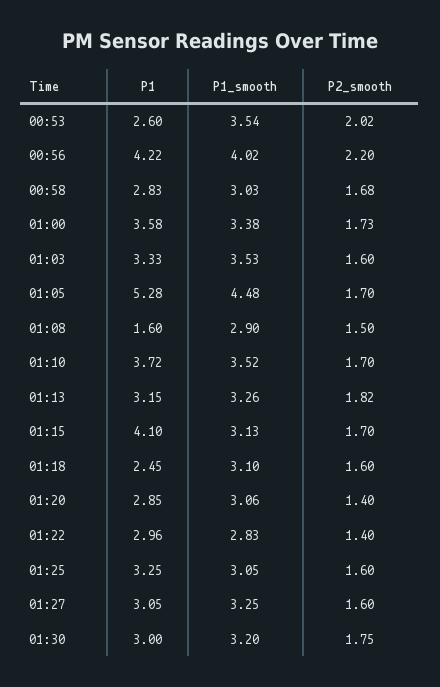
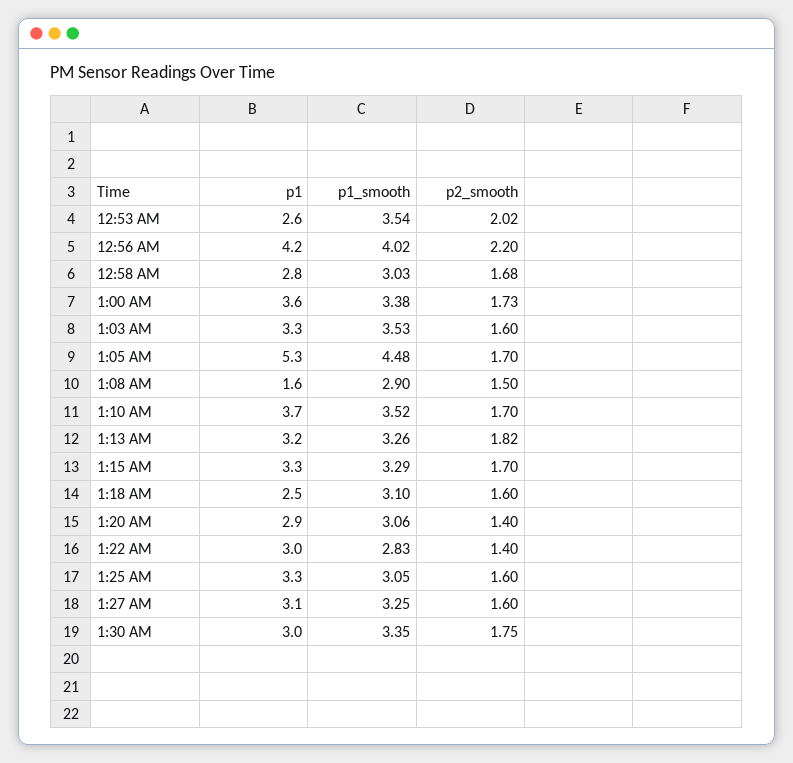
  {
    "P1": {
      "00:53": 2.6,
      "00:56": 4.22,
      "00:58": 2.83,
      "01:00": 3.58,
      "01:03": 3.33,
      "01:05": 5.28,
      "01:08": 1.6,
      "01:10": 3.72,
      "01:13": 3.15,
-     "01:15": 4.1,
+     "01:15": 3.3,
      "01:18": 2.45,
      "01:20": 2.85,
      "01:22": 2.96,
      "01:25": 3.25,
      "01:27": 3.05,
      "01:30": 3
    },
    "P1_smooth": {
      "00:53": 3.54,
      "00:56": 4.02,
      "00:58": 3.03,
      "01:00": 3.38,
      "01:03": 3.53,
      "01:05": 4.48,
      "01:08": 2.9,
      "01:10": 3.52,
      "01:13": 3.26,
-     "01:15": 3.13,
+     "01:15": 3.29,
      "01:18": 3.1,
      "01:20": 3.06,
      "01:22": 2.83,
      "01:25": 3.05,
      "01:27": 3.25,
-     "01:30": 3.2
+     "01:30": 3.35
    },
    "P2_smooth": {
      "00:53": 2.02,
      "00:56": 2.2,
      "00:58": 1.68,
      "01:00": 1.73,
      "01:03": 1.6,
      "01:05": 1.7,
      "01:08": 1.5,
      "01:10": 1.7,
      "01:13": 1.82,
      "01:15": 1.7,
      "01:18": 1.6,
      "01:20": 1.4,
      "01:22": 1.4,
      "01:25": 1.6,
      "01:27": 1.6,
      "01:30": 1.75
    }
  }

